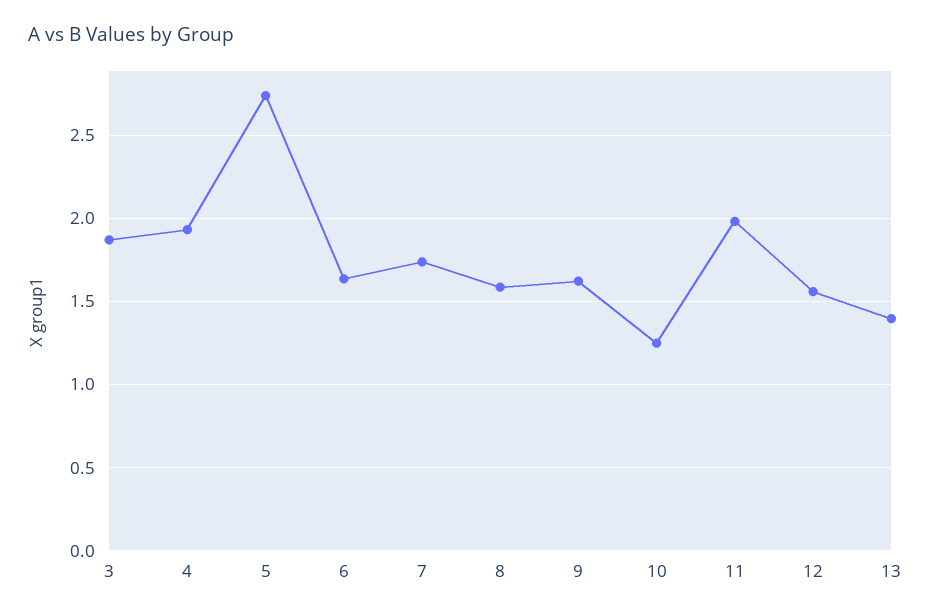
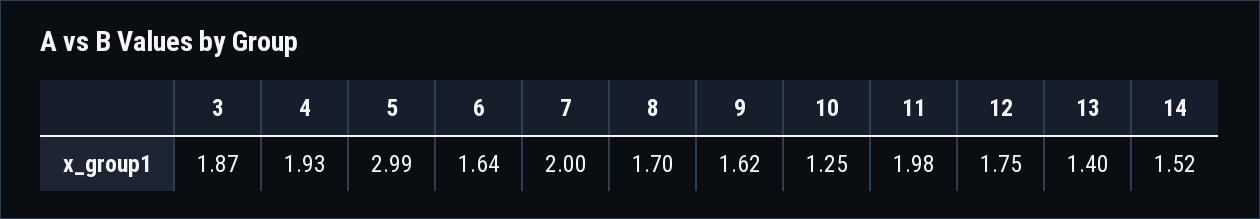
  {
    "3": 1.87,
    "4": 1.93,
-   "5": 2.75,
+   "5": 2.99,
    "6": 1.64,
-   "7": 1.75,
+   "7": 2,
-   "8": 1.6,
+   "8": 1.7,
    "9": 1.62,
    "10": 1.25,
    "11": 1.98,
-   "12": 1.55,
+   "12": 1.75,
-   "13": 1.4
+   "13": 1.4,
+   "14": 1.52
  }

